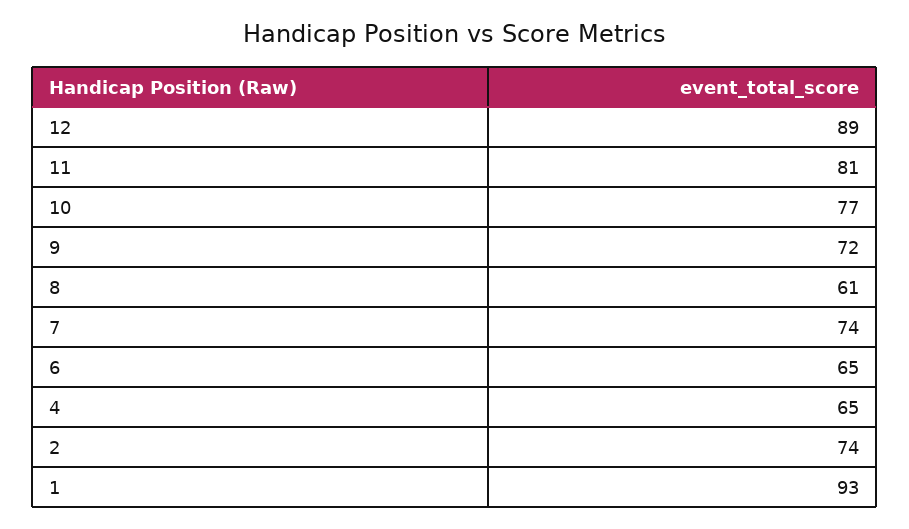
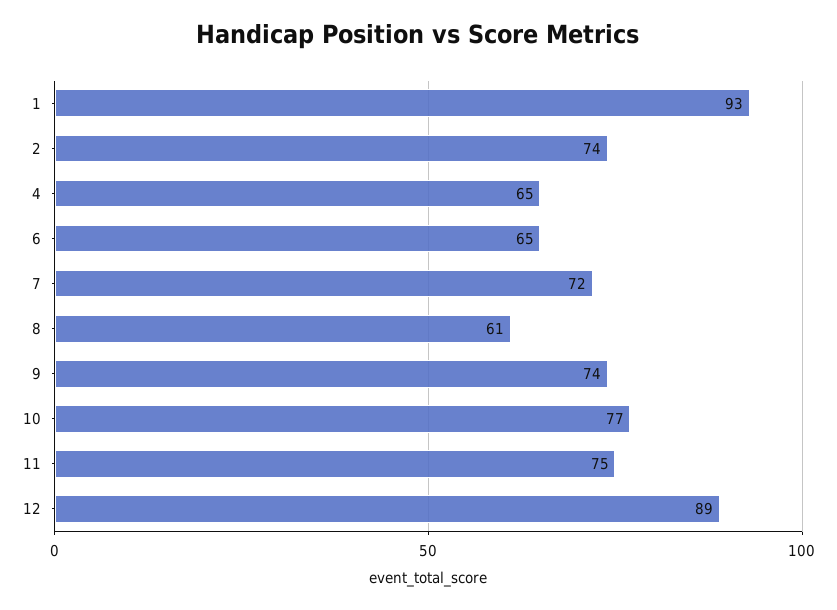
  {
    "12": 89,
-   "11": 81,
+   "11": 75,
    "10": 77,
-   "9": 72,
+   "9": 74,
    "8": 61,
-   "7": 74,
+   "7": 72,
    "6": 65,
    "4": 65,
    "2": 74,
    "1": 93
  }

